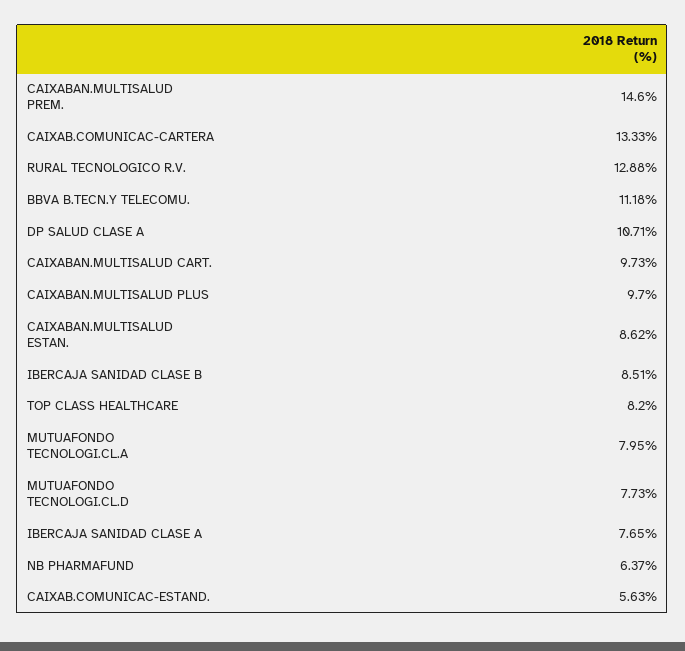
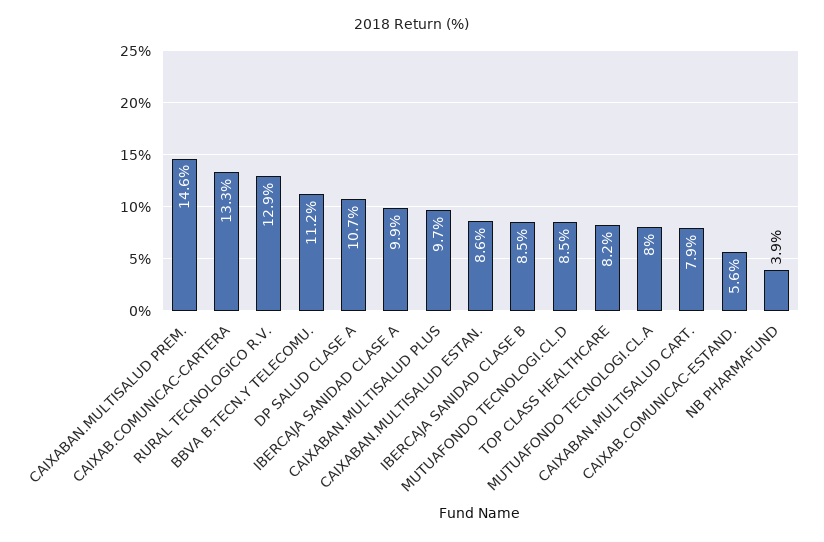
  {
    "CAIXABAN.MULTISALUD PREM.": 14.6,
    "CAIXAB.COMUNICAC-CARTERA": 13.33,
    "RURAL TECNOLOGICO R.V.": 12.88,
    "BBVA B.TECN.Y TELECOMU.": 11.18,
    "DP SALUD CLASE A": 10.71,
-   "CAIXABAN.MULTISALUD CART.": 9.73,
+   "CAIXABAN.MULTISALUD CART.": 7.9,
    "CAIXABAN.MULTISALUD PLUS": 9.7,
    "CAIXABAN.MULTISALUD ESTAN.": 8.62,
    "IBERCAJA SANIDAD CLASE B": 8.51,
    "TOP CLASS HEALTHCARE": 8.2,
    "MUTUAFONDO TECNOLOGI.CL.A": 7.95,
-   "MUTUAFONDO TECNOLOGI.CL.D": 7.73,
+   "MUTUAFONDO TECNOLOGI.CL.D": 8.5,
-   "IBERCAJA SANIDAD CLASE A": 7.65,
+   "IBERCAJA SANIDAD CLASE A": 9.9,
-   "NB PHARMAFUND": 6.37,
+   "NB PHARMAFUND": 3.9,
    "CAIXAB.COMUNICAC-ESTAND.": 5.63
  }

